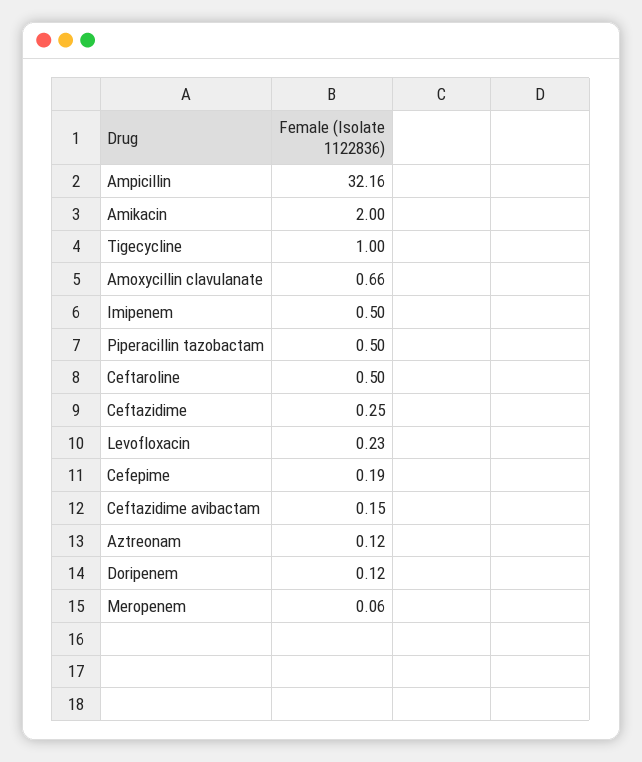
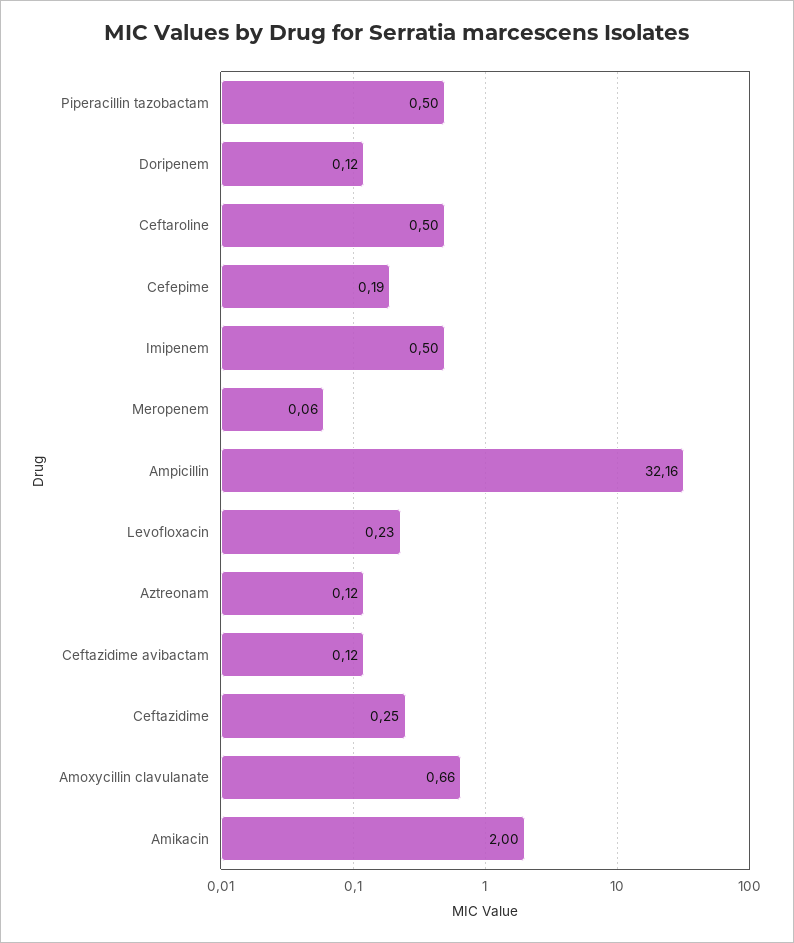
  {
    "Ampicillin": 32.16,
    "Amikacin": 2,
-   "Tigecycline": 1,
    "Amoxycillin clavulanate": 0.66,
    "Imipenem": 0.5,
    "Piperacillin tazobactam": 0.5,
    "Ceftaroline": 0.5,
    "Ceftazidime": 0.25,
    "Levofloxacin": 0.23,
    "Cefepime": 0.19,
-   "Ceftazidime avibactam": 0.15,
+   "Ceftazidime avibactam": 0.12,
    "Aztreonam": 0.12,
    "Doripenem": 0.12,
    "Meropenem": 0.06
  }

